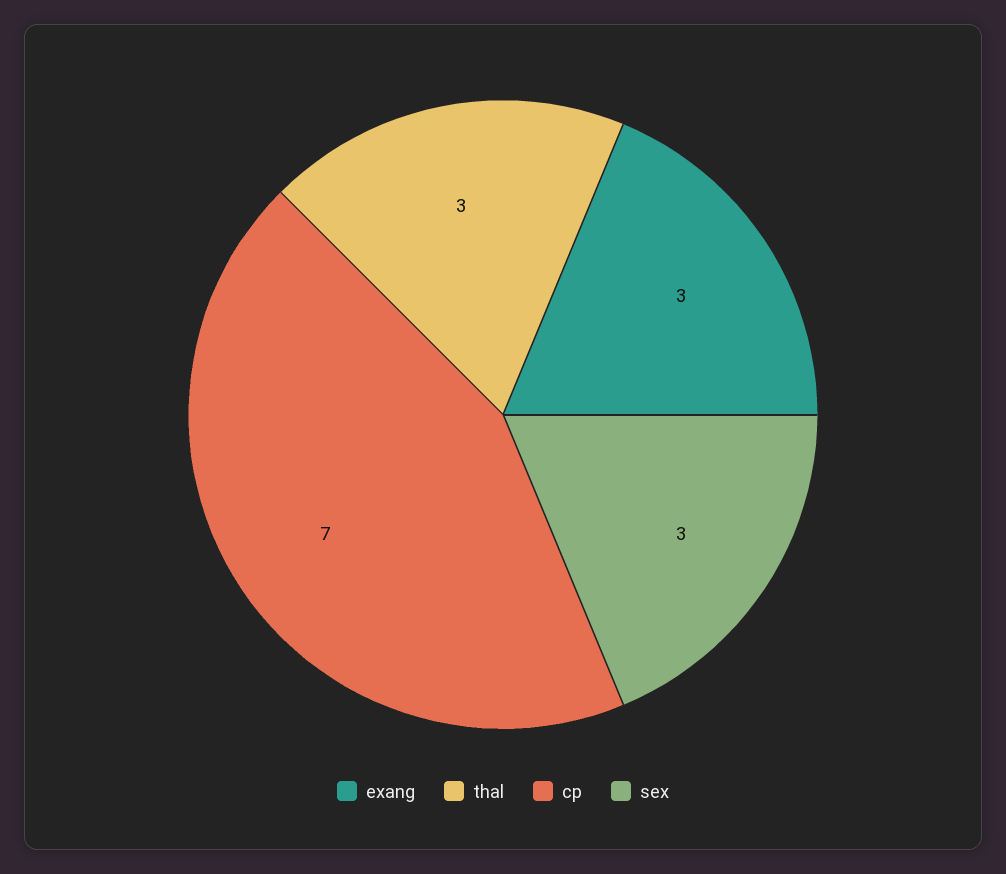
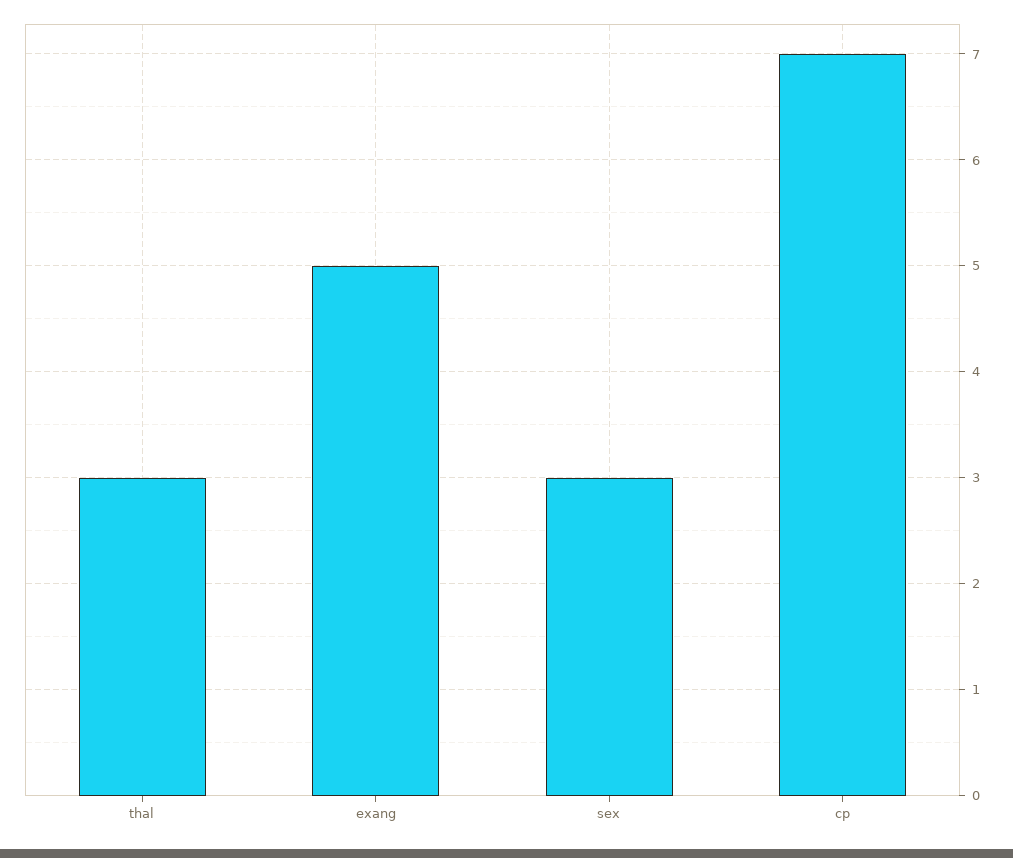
  {
-   "exang": 3,
+   "exang": 5,
    "thal": 3,
    "cp": 7,
    "sex": 3
  }

